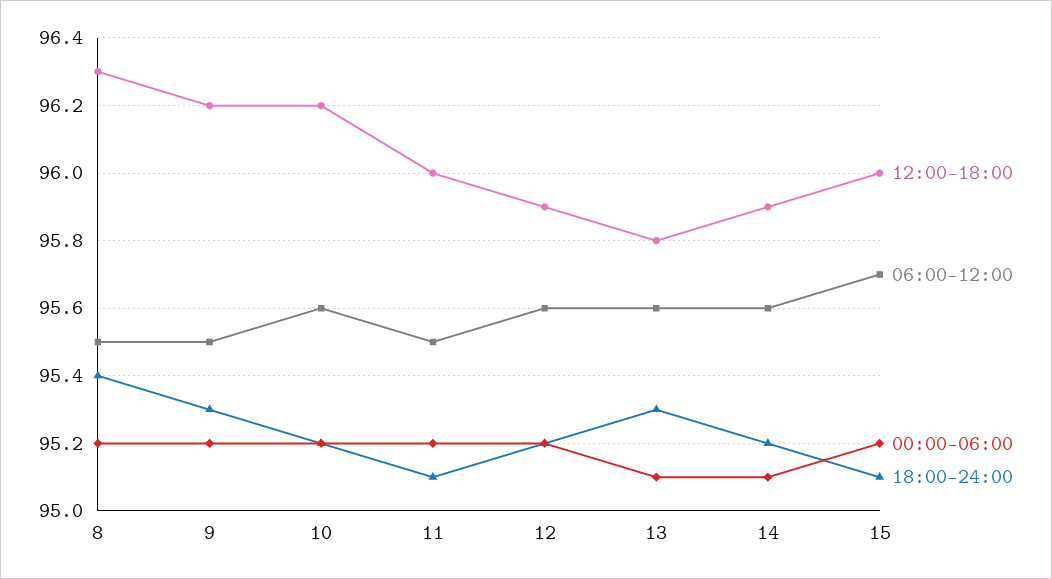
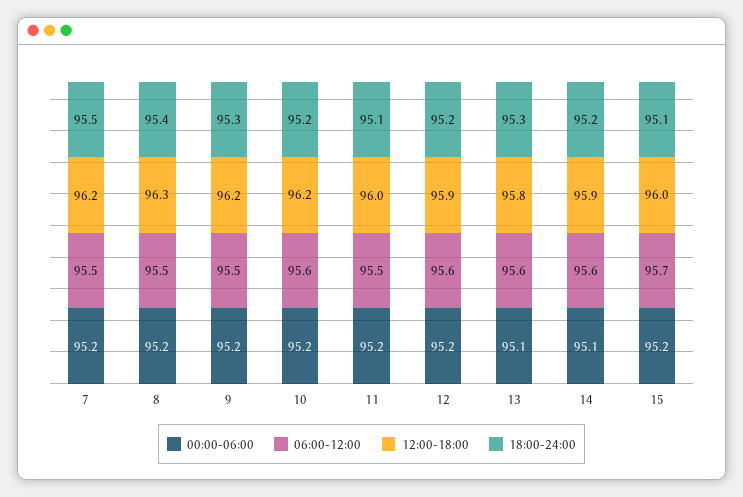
  {
    "12:00-18:00": {
      "8": 96.3,
      "9": 96.2,
      "10": 96.2,
      "11": 96,
      "12": 95.9,
      "13": 95.8,
      "14": 95.9,
-     "15": 96
+     "15": 96,
+     "7": 96.2
    },
    "06:00-12:00": {
      "8": 95.5,
      "9": 95.5,
      "10": 95.6,
      "11": 95.5,
      "12": 95.6,
      "13": 95.6,
      "14": 95.6,
-     "15": 95.7
+     "15": 95.7,
+     "7": 95.5
    },
    "00:00-06:00": {
      "8": 95.2,
      "9": 95.2,
      "10": 95.2,
      "11": 95.2,
      "12": 95.2,
      "13": 95.1,
      "14": 95.1,
-     "15": 95.2
+     "15": 95.2,
+     "7": 95.2
    },
    "18:00-24:00": {
      "8": 95.4,
      "9": 95.3,
      "10": 95.2,
      "11": 95.1,
      "12": 95.2,
      "13": 95.3,
      "14": 95.2,
-     "15": 95.1
+     "15": 95.1,
+     "7": 95.5
    }
  }

